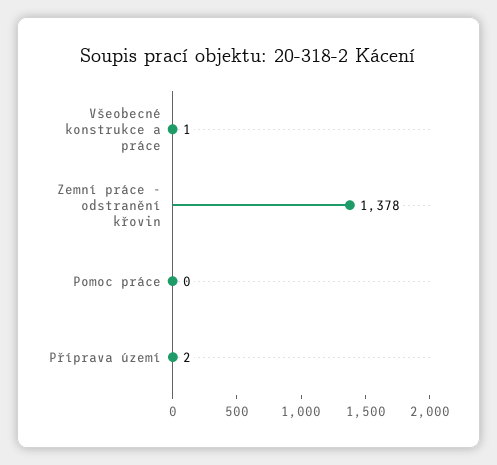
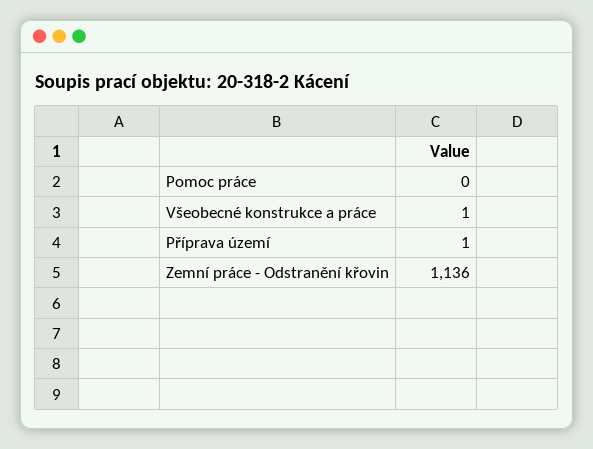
  {
    "Všeobecné konstrukce a práce": 1,
-   "Zemní práce - odstranění křovin": 1378,
+   "Zemní práce - odstranění křovin": 1136,
    "Pomoc práce": 0,
-   "Příprava území": 2
+   "Příprava území": 1
  }

